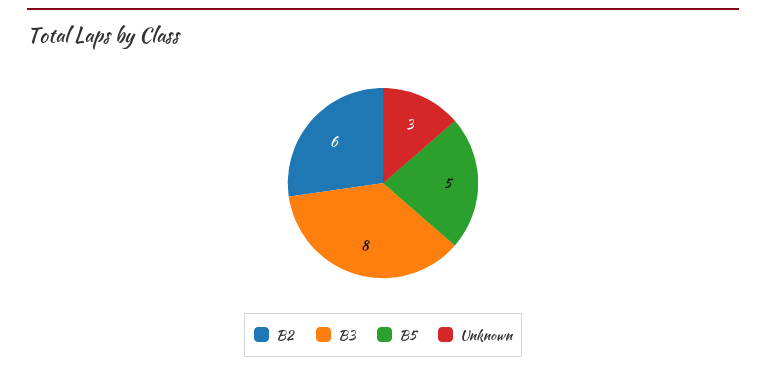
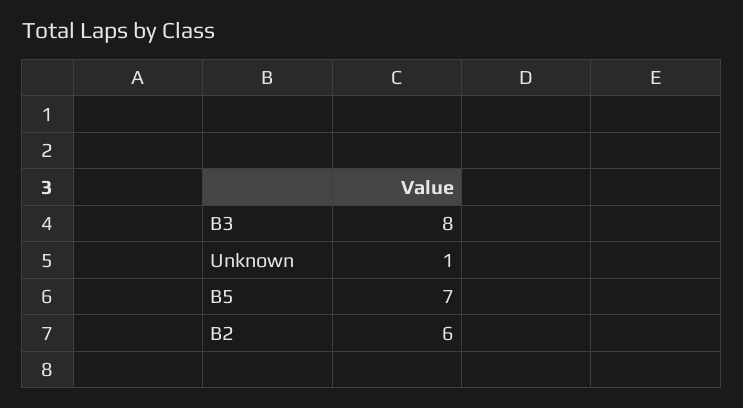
  {
    "B2": 6,
    "B3": 8,
-   "B5": 5,
+   "B5": 7,
-   "Unknown": 3
+   "Unknown": 1
  }

